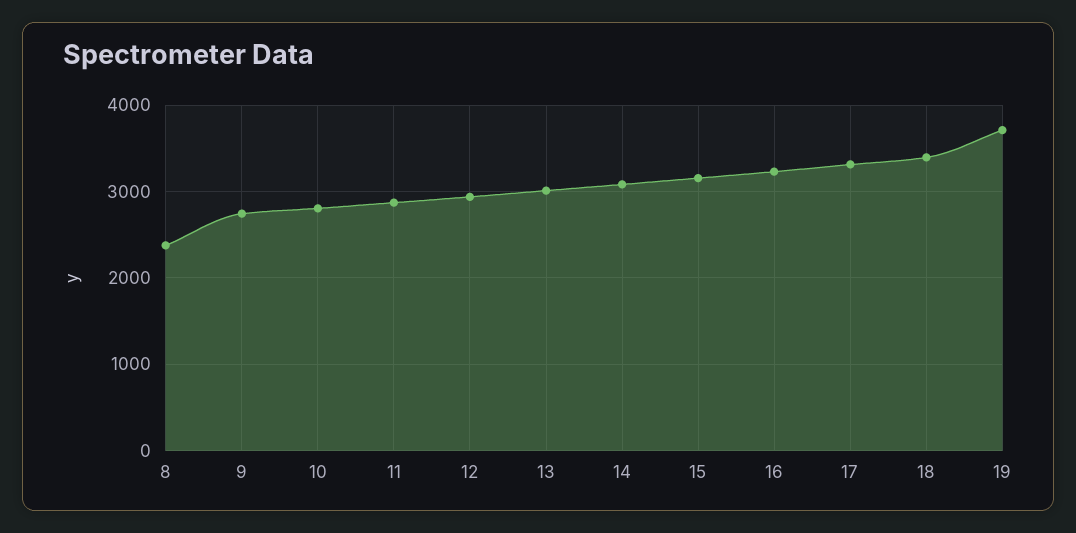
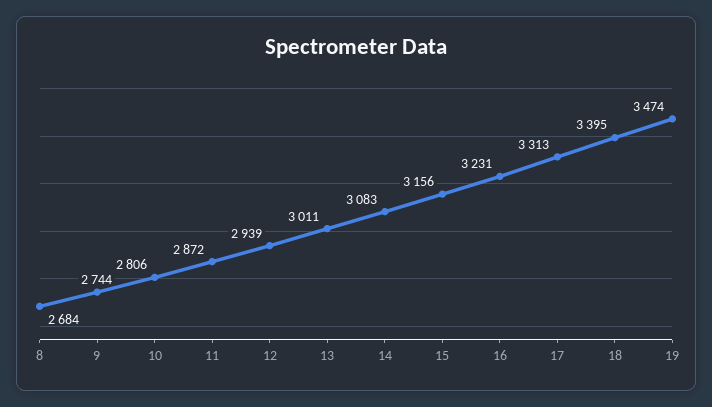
  {
-   "8": 2400,
+   "8": 2684,
    "9": 2744,
    "10": 2806,
    "11": 2872,
    "12": 2939,
    "13": 3011,
    "14": 3083,
    "15": 3156,
    "16": 3231,
    "17": 3313,
    "18": 3395,
-   "19": 3700
+   "19": 3474
  }

